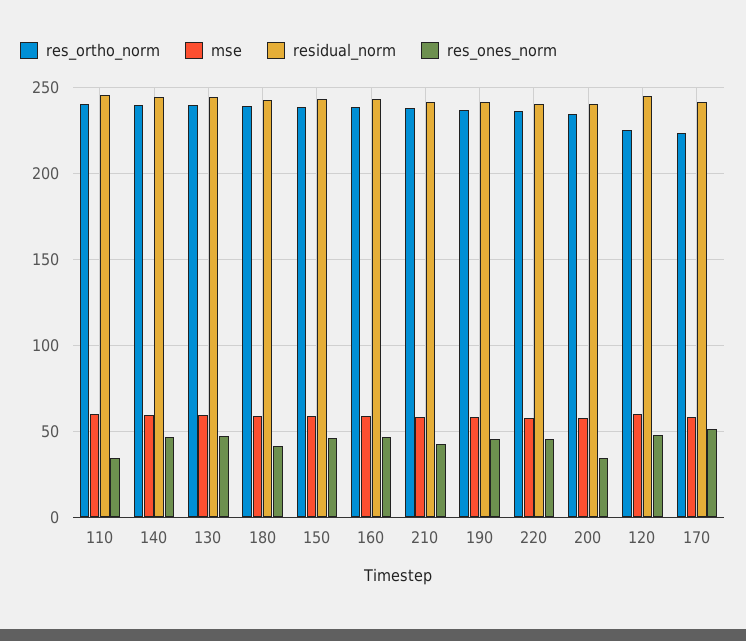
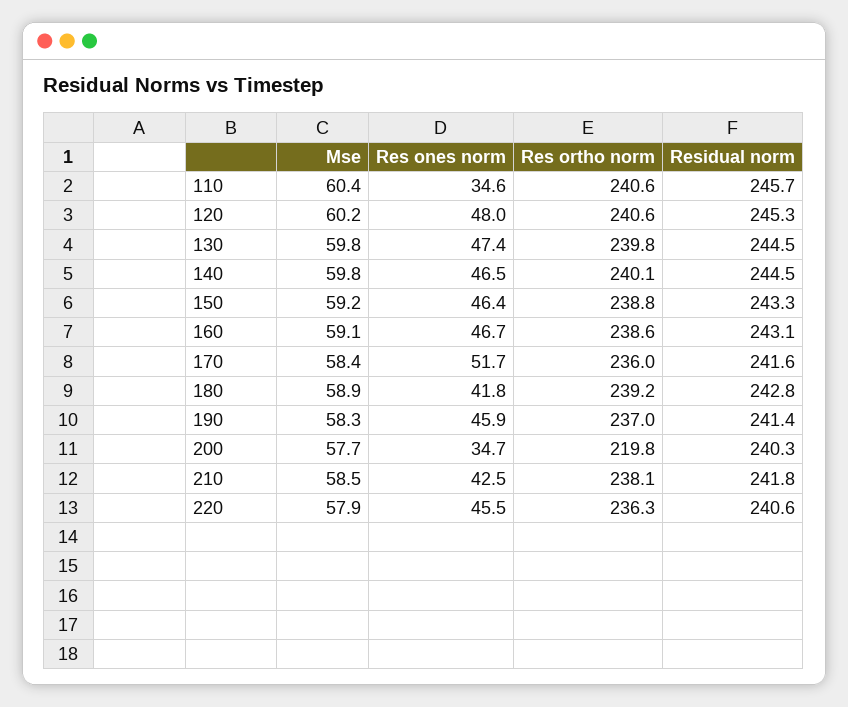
  {
    "res_ortho_norm": {
      "110": 240.6,
      "140": 240.1,
      "130": 239.8,
      "180": 239.2,
      "150": 238.8,
      "160": 238.6,
      "210": 238.1,
      "190": 237,
      "220": 236.3,
-     "200": 235,
+     "200": 219.8,
-     "120": 225,
+     "120": 240.6,
-     "170": 225
+     "170": 236
    },
    "mse": {
      "110": 60.4,
      "140": 59.8,
      "130": 59.8,
      "180": 58.9,
      "150": 59.2,
      "160": 59.1,
      "210": 58.5,
      "190": 58.3,
      "220": 57.9,
      "200": 57.7,
      "120": 60.2,
      "170": 58.4
    },
    "residual_norm": {
      "110": 245.7,
      "140": 244.5,
      "130": 244.5,
      "180": 242.8,
      "150": 243.3,
      "160": 243.1,
      "210": 241.8,
      "190": 241.4,
      "220": 240.6,
      "200": 240.3,
      "120": 245.3,
      "170": 241.6
    },
    "res_ones_norm": {
      "110": 34.6,
      "140": 46.5,
      "130": 47.4,
      "180": 41.8,
      "150": 46.4,
      "160": 46.7,
      "210": 42.5,
      "190": 45.9,
      "220": 45.5,
      "200": 34.7,
      "120": 48,
      "170": 51.7
    }
  }

